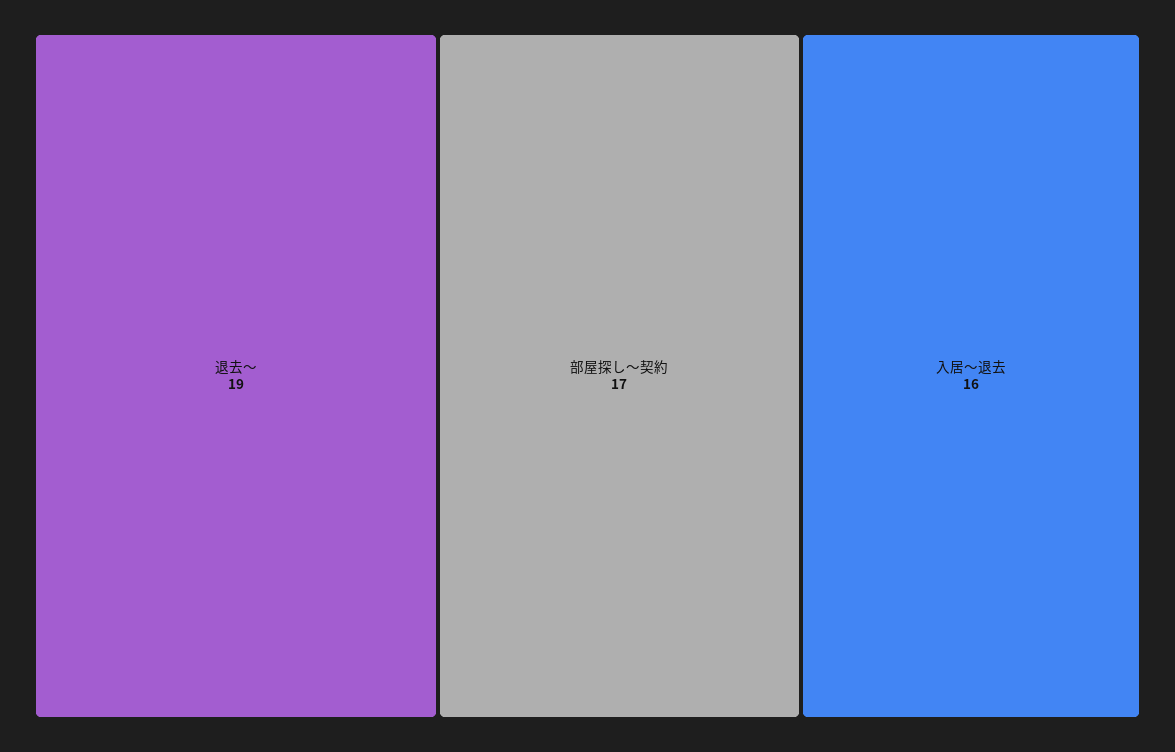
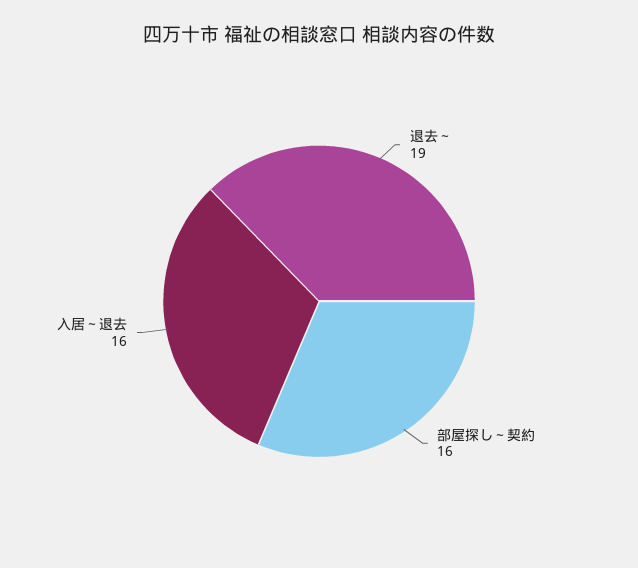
  {
    "退去～": 19,
-   "部屋探し～契約": 17,
+   "部屋探し～契約": 16,
    "入居～退去": 16
  }

